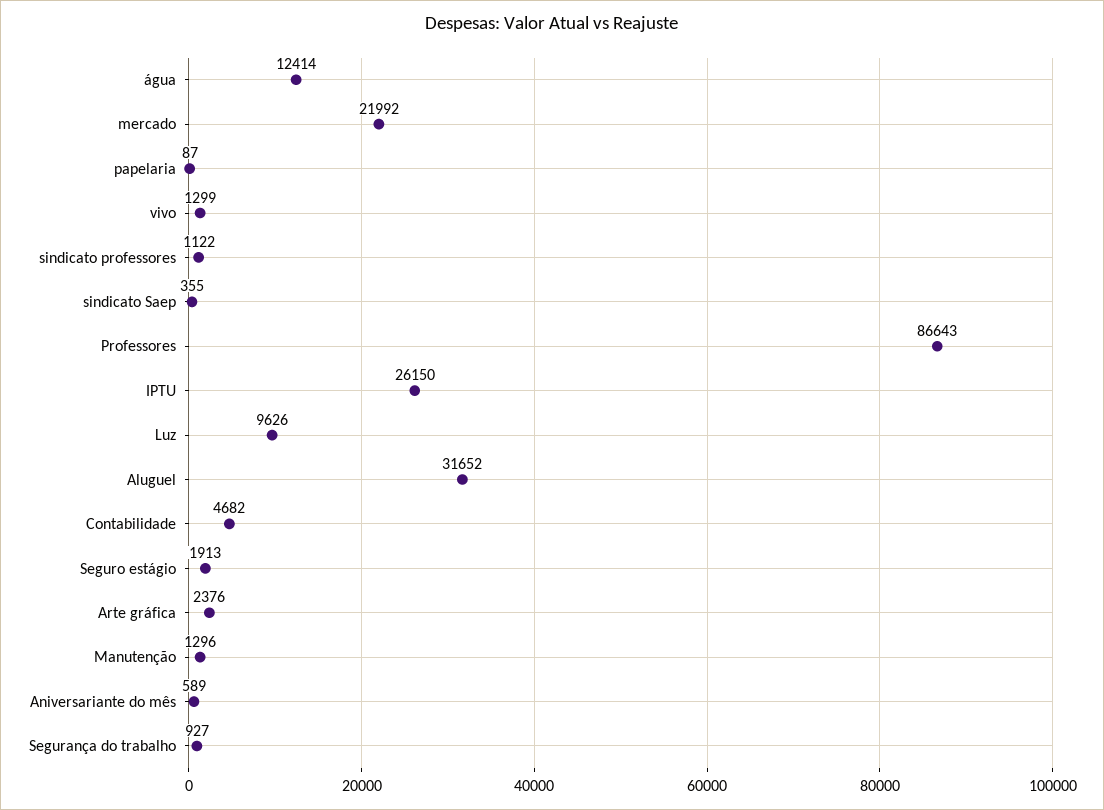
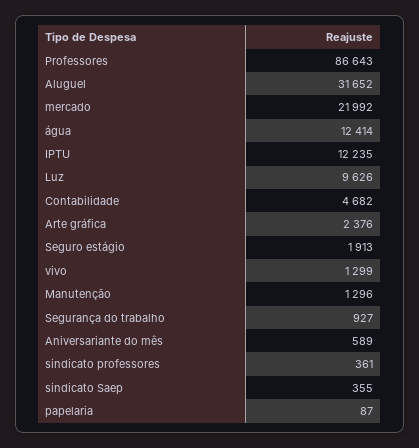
  {
    "água": 12414,
    "mercado": 21992,
    "papelaria": 87,
    "vivo": 1299,
-   "sindicato professores": 1122,
+   "sindicato professores": 361,
    "sindicato Saep": 355,
    "Professores": 86643,
-   "IPTU": 26150,
+   "IPTU": 12235,
    "Luz": 9626,
    "Aluguel": 31652,
    "Contabilidade": 4682,
    "Seguro estágio": 1913,
    "Arte gráfica": 2376,
    "Manutenção": 1296,
    "Aniversariante do mês": 589,
    "Segurança do trabalho": 927
  }

